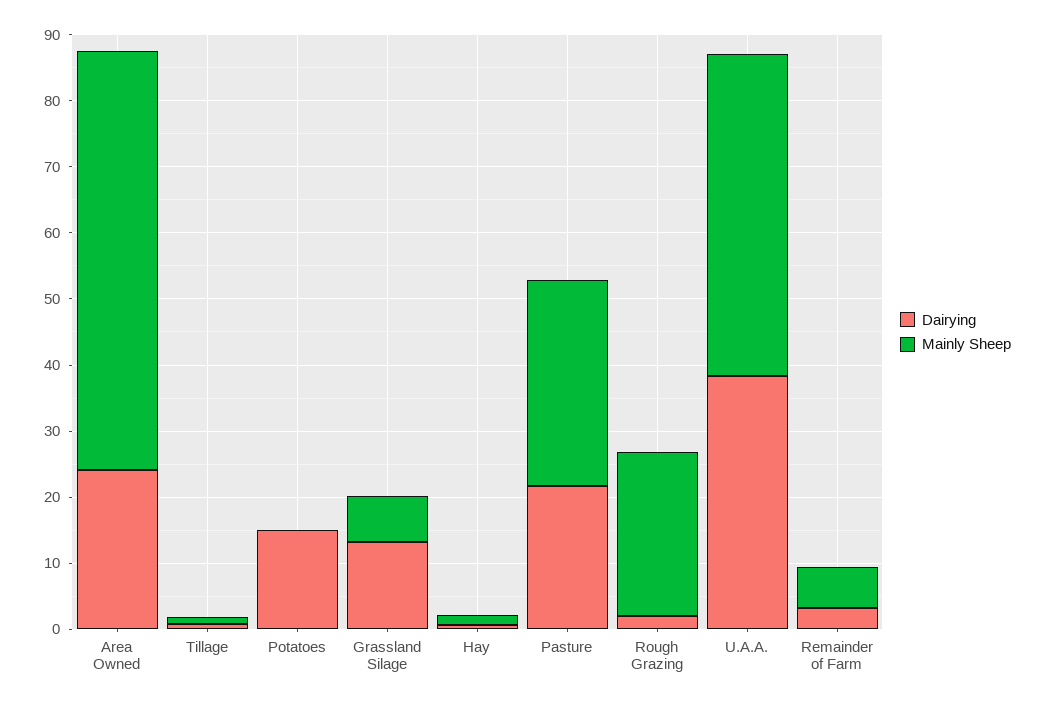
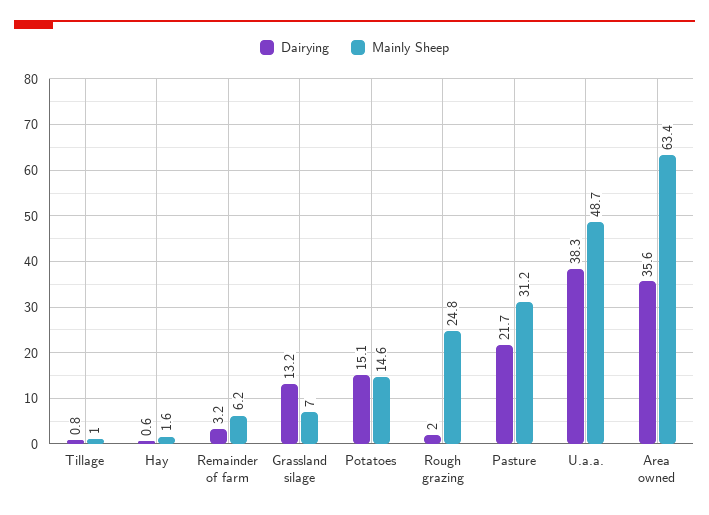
  {
    "Dairying": {
-     "Area Owned": 24,
+     "Area Owned": 35.6,
      "Tillage": 0.8,
      "Potatoes": 15.1,
      "Grassland Silage": 13.2,
      "Hay": 0.6,
      "Pasture": 21.7,
      "Rough Grazing": 2,
      "U.A.A.": 38.3,
      "Remainder of Farm": 3.2
    },
    "Mainly Sheep": {
      "Area Owned": 63.4,
      "Tillage": 1,
-     "Potatoes": 0,
+     "Potatoes": 14.6,
      "Grassland Silage": 7,
      "Hay": 1.6,
      "Pasture": 31.2,
      "Rough Grazing": 24.8,
      "U.A.A.": 48.7,
      "Remainder of Farm": 6.2
    }
  }

